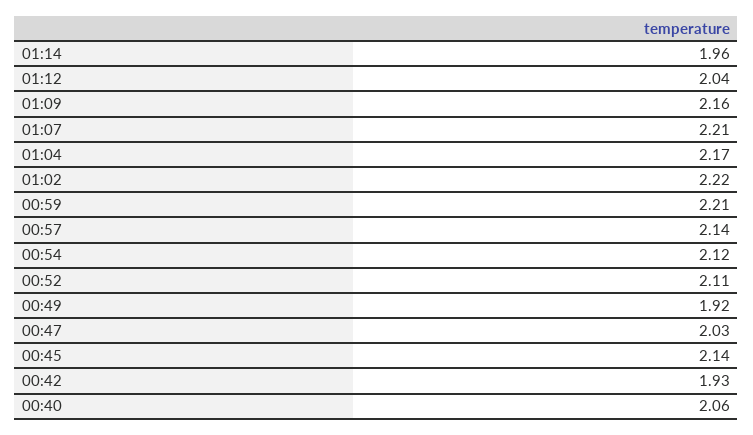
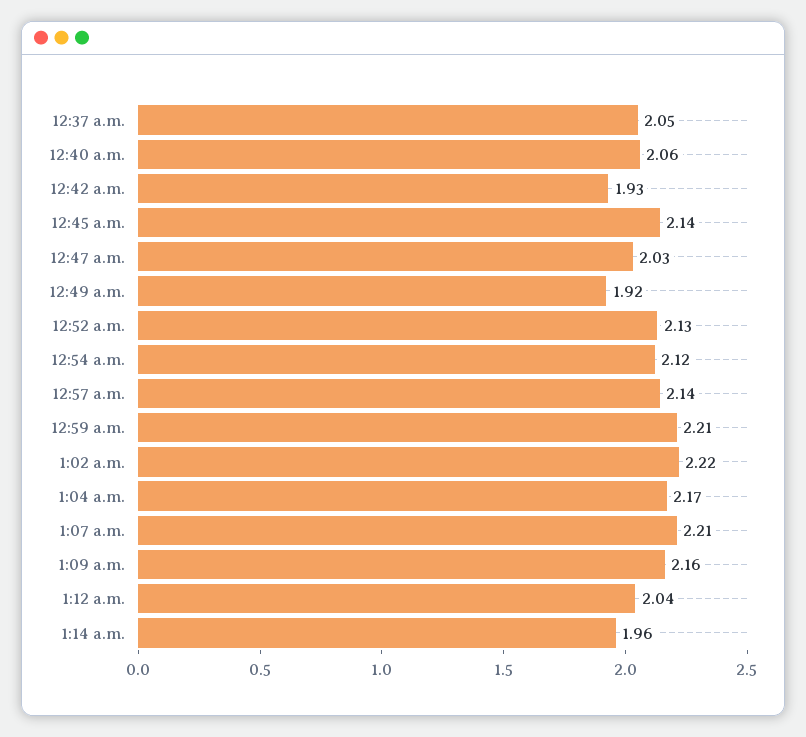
  {
    "01:14": 1.96,
    "01:12": 2.04,
    "01:09": 2.16,
    "01:07": 2.21,
    "01:04": 2.17,
    "01:02": 2.22,
    "00:59": 2.21,
    "00:57": 2.14,
    "00:54": 2.12,
-   "00:52": 2.11,
+   "00:52": 2.13,
    "00:49": 1.92,
    "00:47": 2.03,
    "00:45": 2.14,
    "00:42": 1.93,
-   "00:40": 2.06
+   "00:40": 2.06,
+   "12:37 a.m.": 2.05
  }

